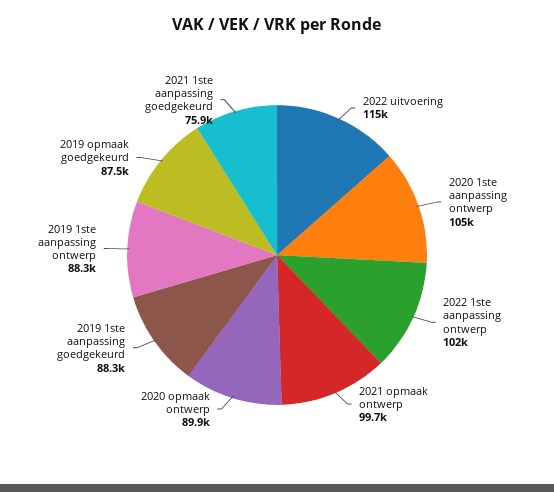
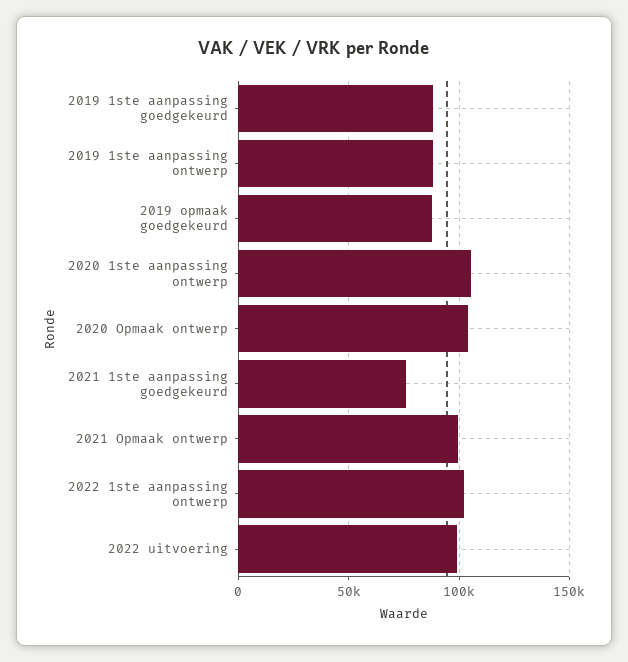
  {
-   "2022 uitvoering": 115000,
+   "2022 uitvoering": 100000,
    "2020 1ste aanpassing ontwerp": 105000,
    "2022 1ste aanpassing ontwerp": 102000,
    "2021 opmaak ontwerp": 99700,
-   "2020 opmaak ontwerp": 89900,
+   "2020 opmaak ontwerp": 105000,
    "2019 1ste aanpassing goedgekeurd": 88300,
    "2019 1ste aanpassing ontwerp": 88300,
    "2019 opmaak goedgekeurd": 87500,
    "2021 1ste aanpassing goedgekeurd": 75900
  }

